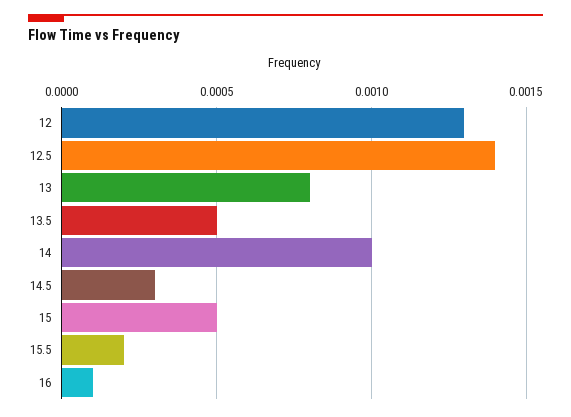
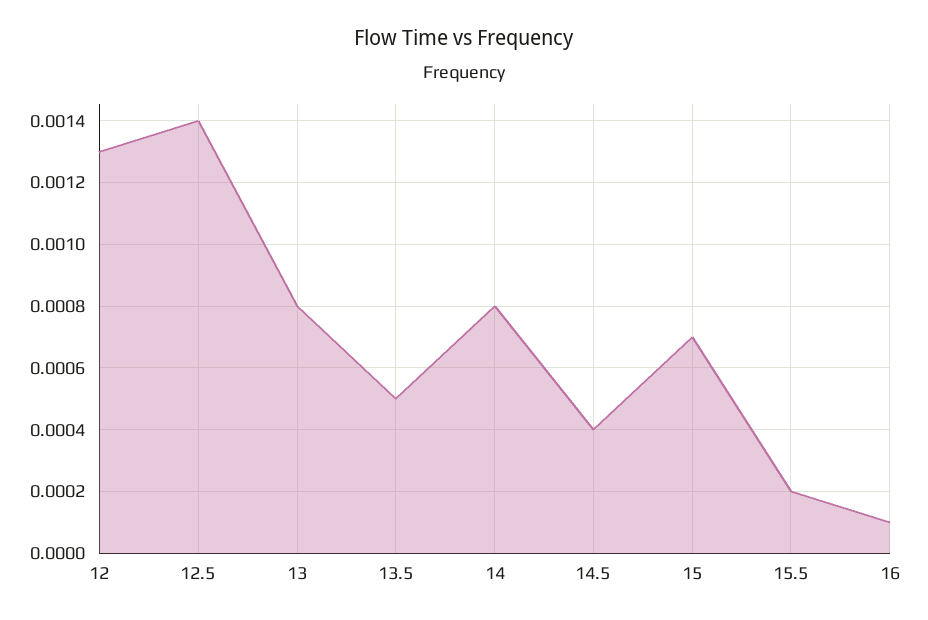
  {
    "12": 0.0013,
    "12.5": 0.0014,
    "13": 0.0008,
    "13.5": 0.0005,
-   "14": 0.001,
+   "14": 0.0008,
-   "14.5": 0.0003,
+   "14.5": 0.0004,
-   "15": 0.0005,
+   "15": 0.0007,
    "15.5": 0.0002,
    "16": 0.0001
  }

